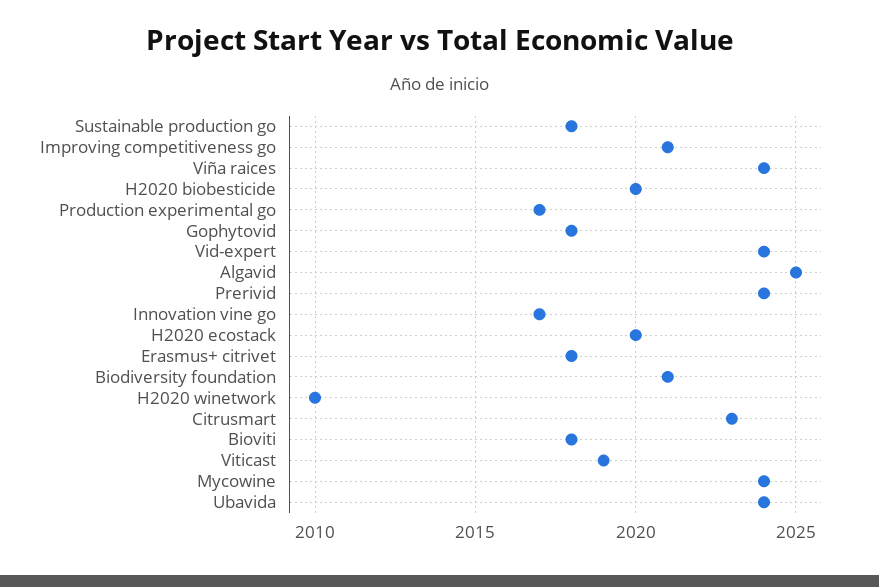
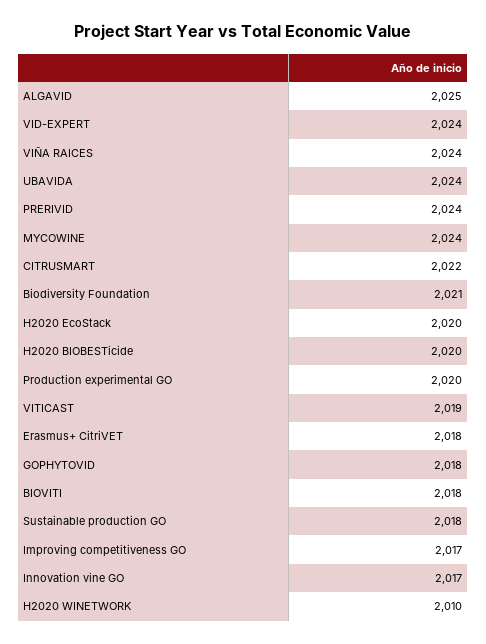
  {
    "Sustainable production go": 2018,
-   "Improving competitiveness go": 2021,
+   "Improving competitiveness go": 2017,
    "Viña raices": 2024,
    "H2020 biobesticide": 2020,
-   "Production experimental go": 2017,
+   "Production experimental go": 2020,
    "Gophytovid": 2018,
    "Vid-expert": 2024,
    "Algavid": 2025,
    "Prerivid": 2024,
    "Innovation vine go": 2017,
    "H2020 ecostack": 2020,
    "Erasmus+ citrivet": 2018,
    "Biodiversity foundation": 2021,
    "H2020 winetwork": 2010,
-   "Citrusmart": 2023,
+   "Citrusmart": 2022,
    "Bioviti": 2018,
    "Viticast": 2019,
    "Mycowine": 2024,
    "Ubavida": 2024
  }

